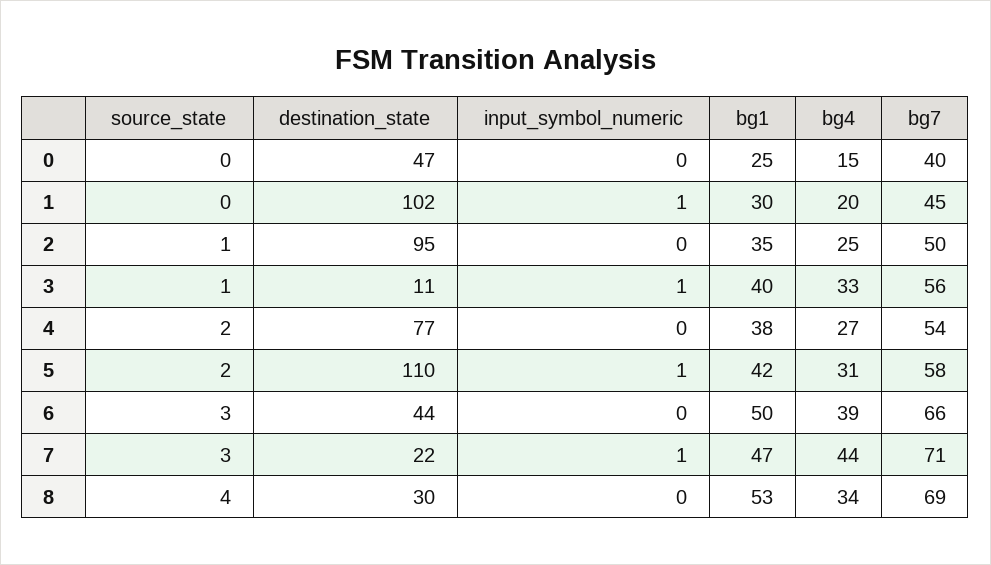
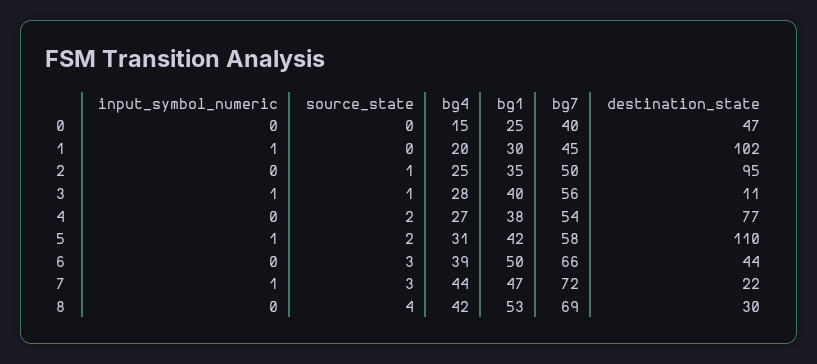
  {
    "source_state": {
      "0": 0,
      "1": 0,
      "2": 1,
      "3": 1,
      "4": 2,
      "5": 2,
      "6": 3,
      "7": 3,
      "8": 4
    },
    "destination_state": {
      "0": 47,
      "1": 102,
      "2": 95,
      "3": 11,
      "4": 77,
      "5": 110,
      "6": 44,
      "7": 22,
      "8": 30
    },
    "input_symbol_numeric": {
      "0": 0,
      "1": 1,
      "2": 0,
      "3": 1,
      "4": 0,
      "5": 1,
      "6": 0,
      "7": 1,
      "8": 0
    },
    "bg1": {
      "0": 25,
      "1": 30,
      "2": 35,
      "3": 40,
      "4": 38,
      "5": 42,
      "6": 50,
      "7": 47,
      "8": 53
    },
    "bg4": {
      "0": 15,
      "1": 20,
      "2": 25,
-     "3": 33,
+     "3": 28,
      "4": 27,
      "5": 31,
      "6": 39,
      "7": 44,
-     "8": 34
+     "8": 42
    },
    "bg7": {
      "0": 40,
      "1": 45,
      "2": 50,
      "3": 56,
      "4": 54,
      "5": 58,
      "6": 66,
-     "7": 71,
+     "7": 72,
      "8": 69
    }
  }

